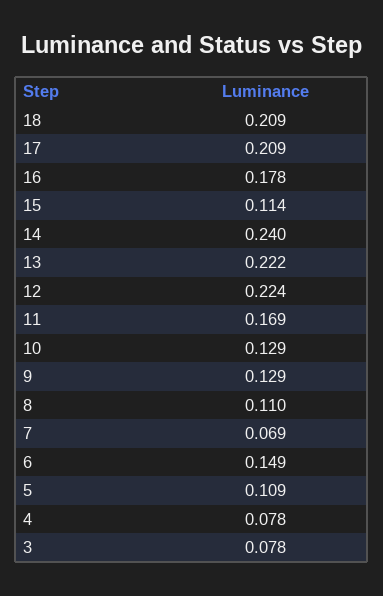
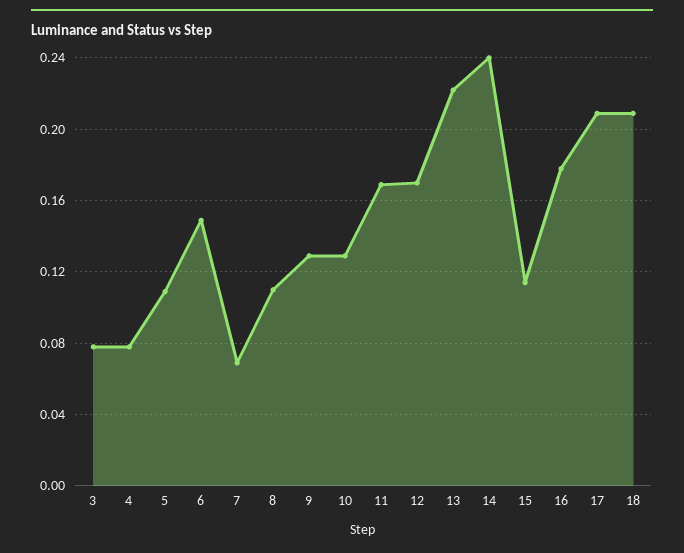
  {
    "18": 0.209,
    "17": 0.209,
    "16": 0.178,
    "15": 0.114,
    "14": 0.24,
    "13": 0.222,
-   "12": 0.224,
+   "12": 0.17,
    "11": 0.169,
    "10": 0.129,
    "9": 0.129,
    "8": 0.11,
    "7": 0.069,
    "6": 0.149,
    "5": 0.109,
    "4": 0.078,
    "3": 0.078
  }

